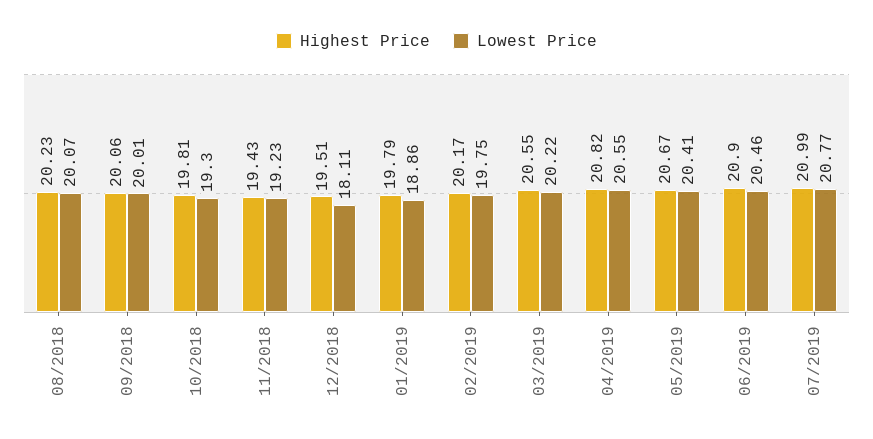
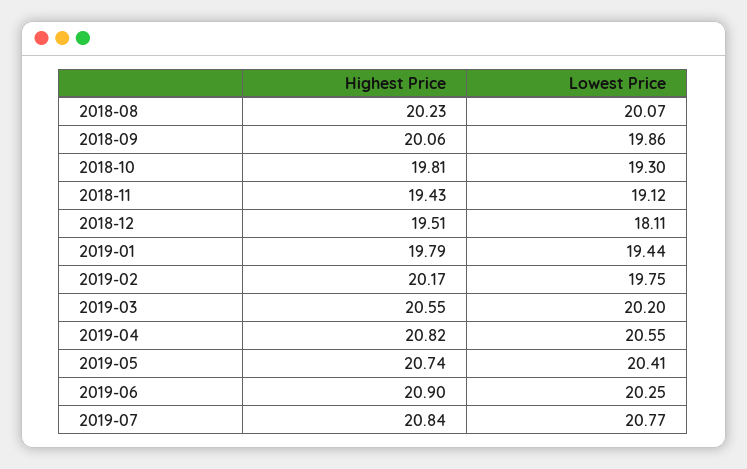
  {
    "Highest Price": {
      "08/2018": 20.23,
      "09/2018": 20.06,
      "10/2018": 19.81,
      "11/2018": 19.43,
      "12/2018": 19.51,
      "01/2019": 19.79,
      "02/2019": 20.17,
      "03/2019": 20.55,
      "04/2019": 20.82,
-     "05/2019": 20.67,
+     "05/2019": 20.74,
      "06/2019": 20.9,
-     "07/2019": 20.99
+     "07/2019": 20.84
    },
    "Lowest Price": {
      "08/2018": 20.07,
-     "09/2018": 20.01,
+     "09/2018": 19.86,
      "10/2018": 19.3,
-     "11/2018": 19.23,
+     "11/2018": 19.12,
      "12/2018": 18.11,
-     "01/2019": 18.86,
+     "01/2019": 19.44,
      "02/2019": 19.75,
-     "03/2019": 20.22,
+     "03/2019": 20.2,
      "04/2019": 20.55,
      "05/2019": 20.41,
-     "06/2019": 20.46,
+     "06/2019": 20.25,
      "07/2019": 20.77
    }
  }

